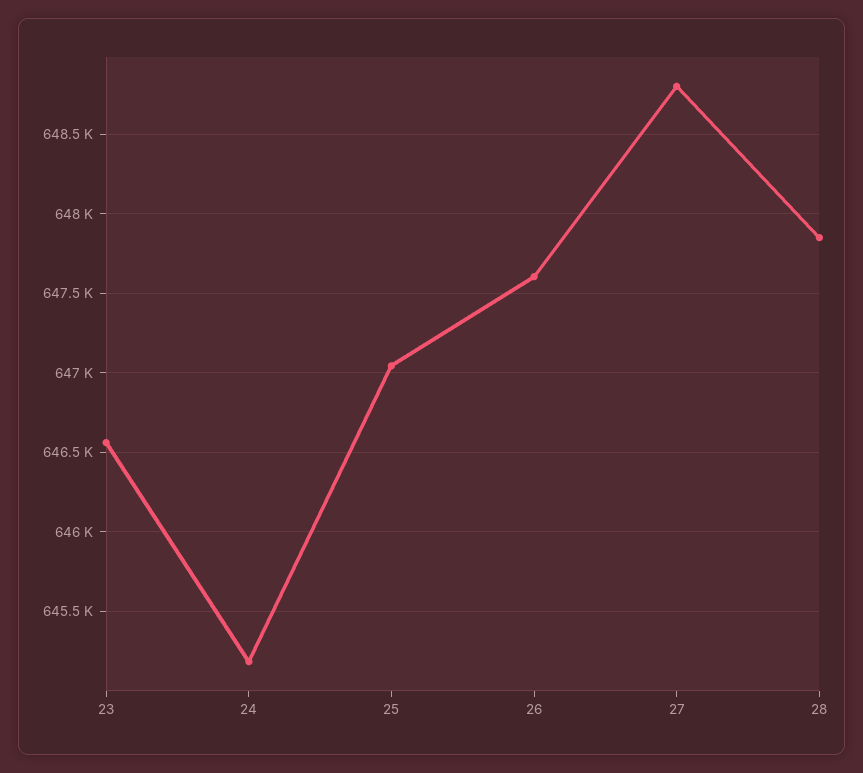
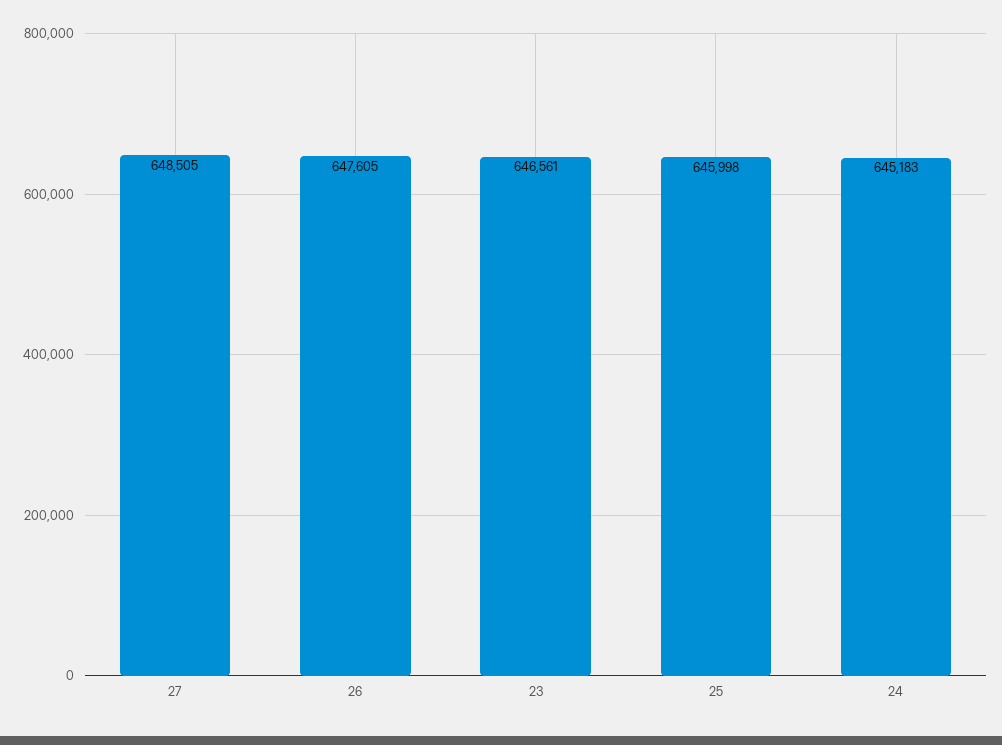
  {
    "23": 646561,
    "24": 645183,
-   "25": 647050,
+   "25": 645998,
    "26": 647605,
-   "27": 648800,
+   "27": 648505
-   "28": 647850
  }

